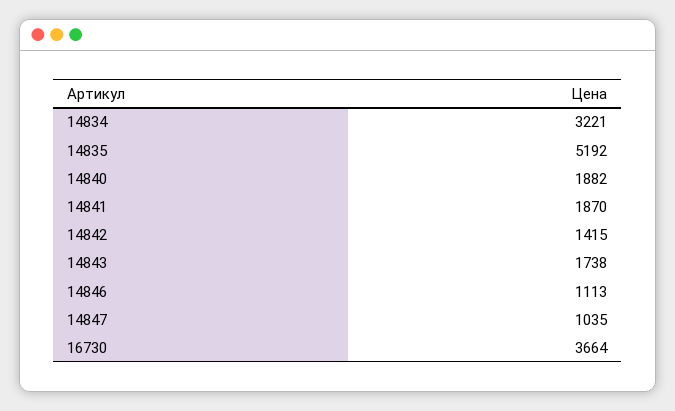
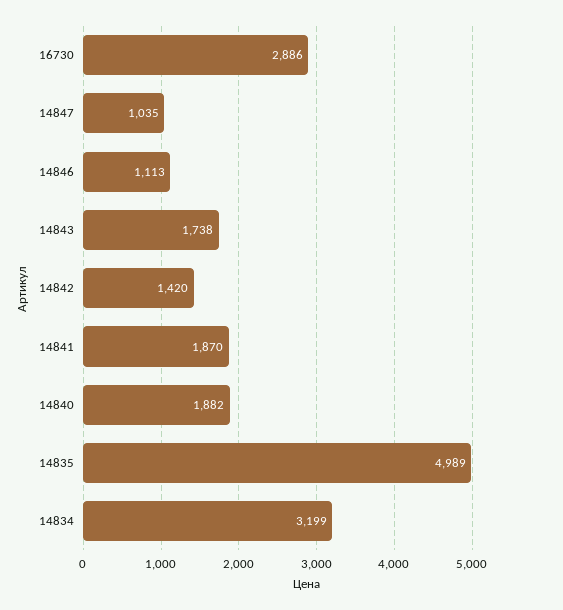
  {
-   "14834": 3221,
+   "14834": 3199,
-   "14835": 5192,
+   "14835": 4989,
    "14840": 1882,
    "14841": 1870,
-   "14842": 1415,
+   "14842": 1420,
    "14843": 1738,
    "14846": 1113,
    "14847": 1035,
-   "16730": 3664
+   "16730": 2886
  }

